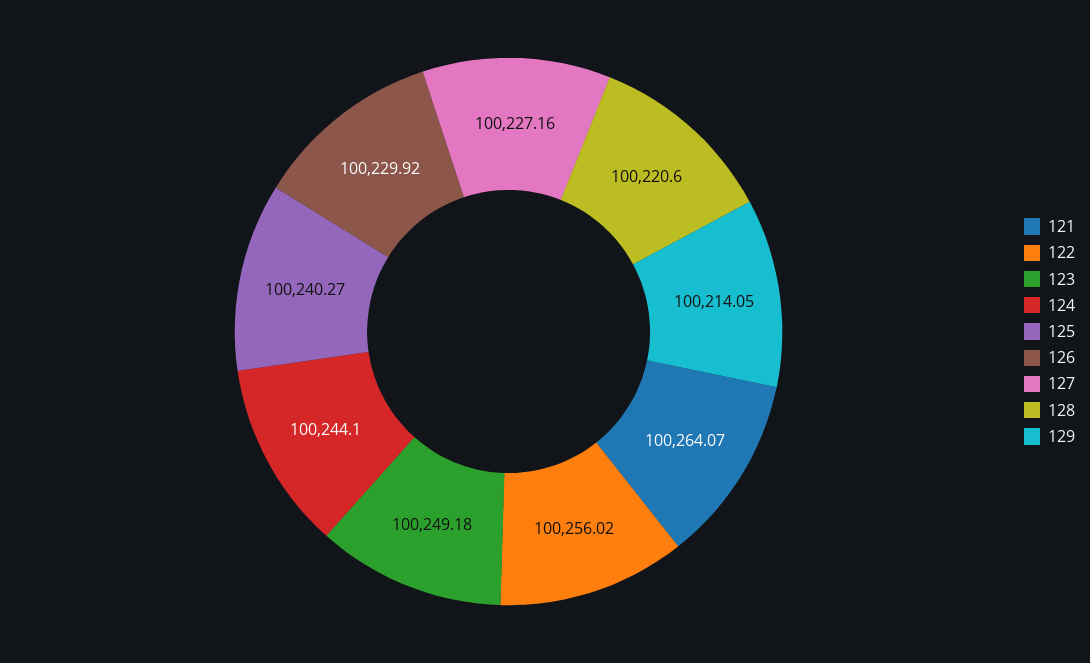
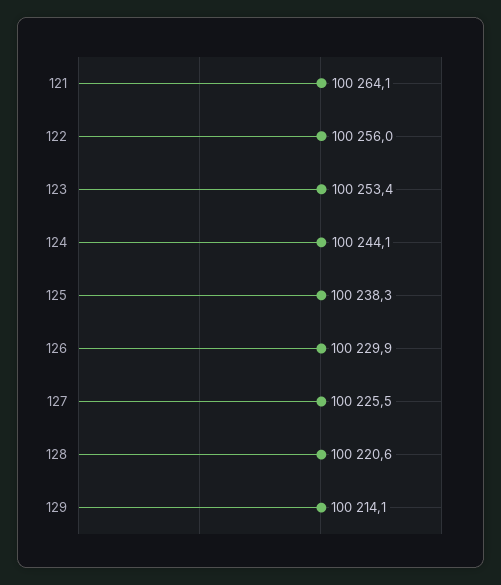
  {
    "121": 100264.07,
    "122": 100256.02,
-   "123": 100249.18,
+   "123": 100253.4,
    "124": 100244.1,
-   "125": 100240.27,
+   "125": 100238.3,
    "126": 100229.92,
-   "127": 100227.16,
+   "127": 100225.5,
    "128": 100220.6,
    "129": 100214.05
  }

